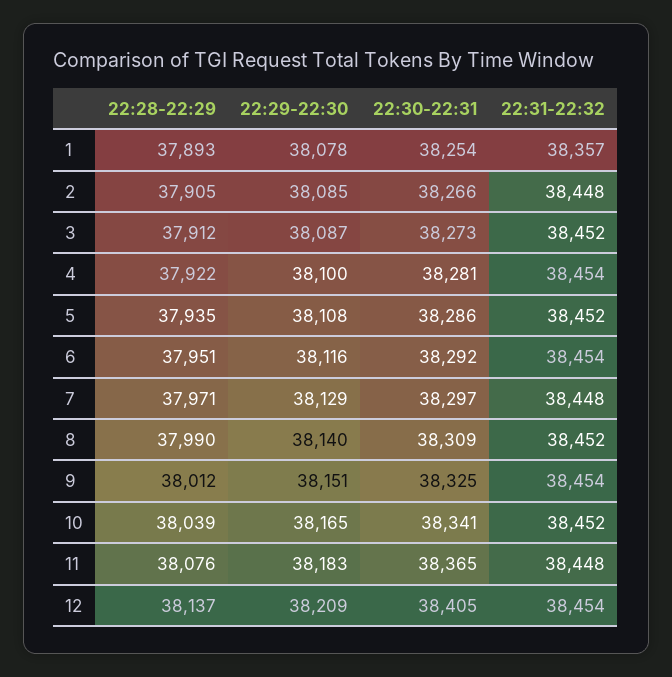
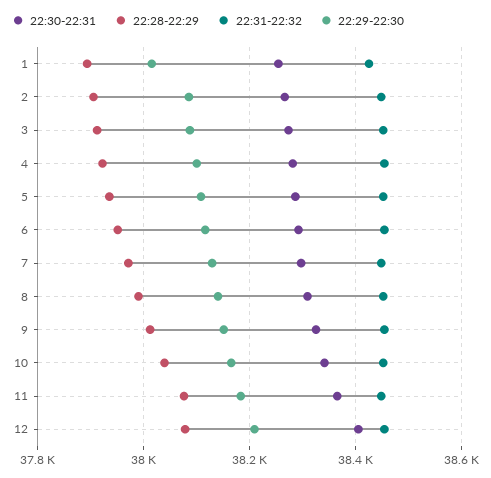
  {
    "22:28-22:29": {
      "1": 37893,
      "2": 37905,
      "3": 37912,
      "4": 37922,
      "5": 37935,
      "6": 37951,
      "7": 37971,
      "8": 37990,
      "9": 38012,
      "10": 38039,
      "11": 38076,
-     "12": 38137
+     "12": 38080
    },
    "22:29-22:30": {
-     "1": 38078,
+     "1": 38020,
      "2": 38085,
      "3": 38087,
      "4": 38100,
      "5": 38108,
      "6": 38116,
      "7": 38129,
      "8": 38140,
      "9": 38151,
      "10": 38165,
      "11": 38183,
      "12": 38209
    },
    "22:30-22:31": {
      "1": 38254,
      "2": 38266,
      "3": 38273,
      "4": 38281,
      "5": 38286,
      "6": 38292,
      "7": 38297,
      "8": 38309,
      "9": 38325,
      "10": 38341,
      "11": 38365,
      "12": 38405
    },
    "22:31-22:32": {
-     "1": 38357,
+     "1": 38420,
      "2": 38448,
      "3": 38452,
      "4": 38454,
      "5": 38452,
      "6": 38454,
      "7": 38448,
      "8": 38452,
      "9": 38454,
      "10": 38452,
      "11": 38448,
      "12": 38454
    }
  }

